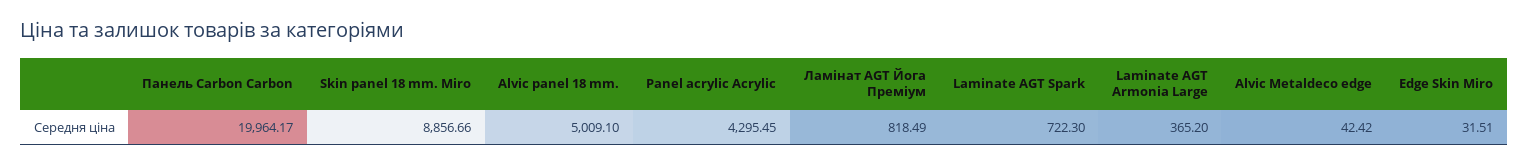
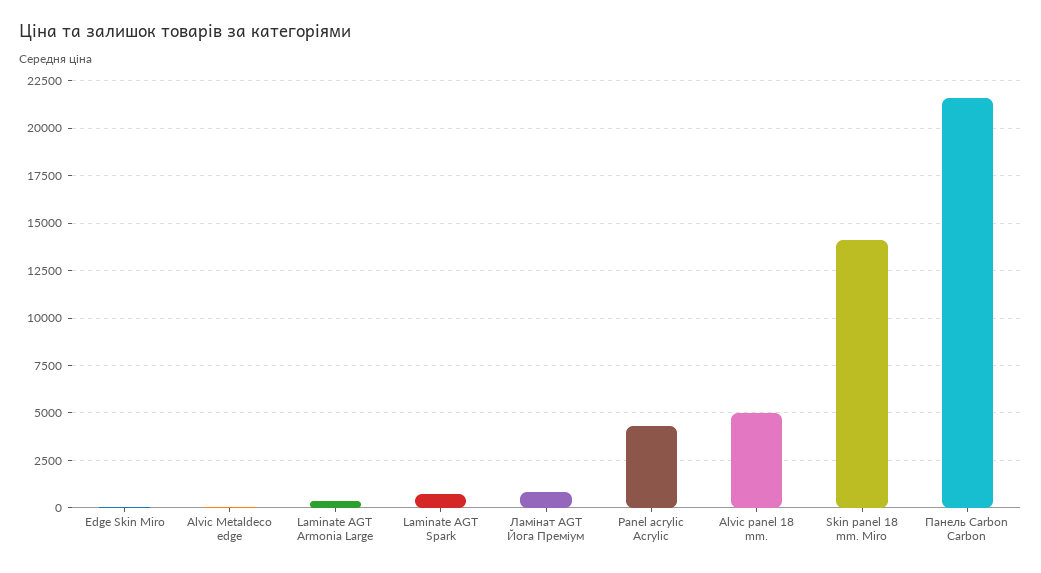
  {
-   "Панель Carbon Carbon": 19964.17,
+   "Панель Carbon Carbon": 21500,
-   "Skin panel 18 mm. Miro": 8856.66,
+   "Skin panel 18 mm. Miro": 14000,
    "Alvic panel 18 mm.": 5009.1,
    "Panel acrylic Acrylic": 4295.45,
    "Ламінат AGT Йога Преміум": 818.49,
    "Laminate AGT Spark": 722.3,
    "Laminate AGT Armonia Large": 365.2,
    "Alvic Metaldeco edge": 42.42,
    "Edge Skin Miro": 31.51
  }

